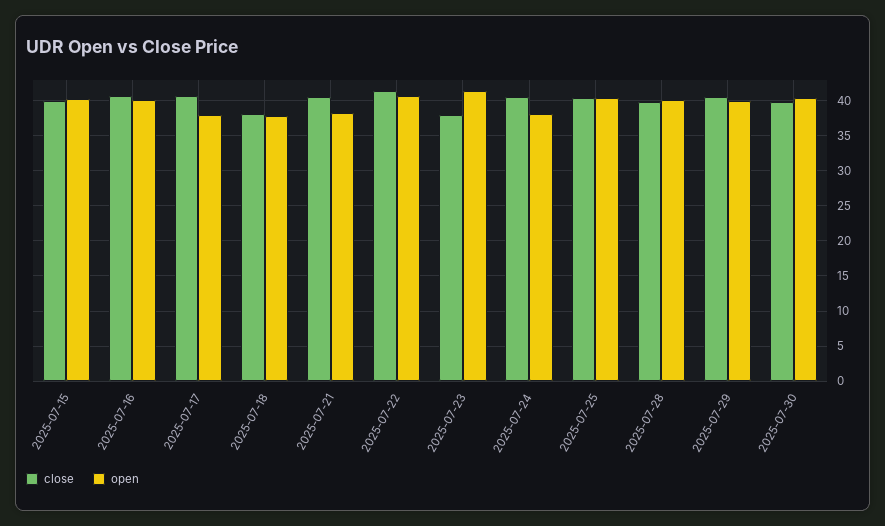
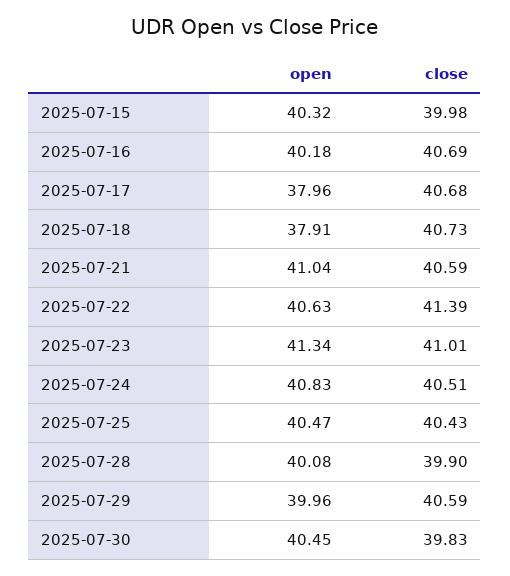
  {
    "close": {
      "2025-07-15": 39.98,
      "2025-07-16": 40.69,
      "2025-07-17": 40.68,
-     "2025-07-18": 38,
+     "2025-07-18": 40.73,
      "2025-07-21": 40.59,
      "2025-07-22": 41.39,
-     "2025-07-23": 38,
+     "2025-07-23": 41.01,
      "2025-07-24": 40.51,
      "2025-07-25": 40.43,
      "2025-07-28": 39.9,
      "2025-07-29": 40.59,
      "2025-07-30": 39.83
    },
    "open": {
      "2025-07-15": 40.32,
      "2025-07-16": 40.18,
      "2025-07-17": 37.96,
      "2025-07-18": 37.91,
-     "2025-07-21": 38,
+     "2025-07-21": 41.04,
      "2025-07-22": 40.63,
      "2025-07-23": 41.34,
-     "2025-07-24": 38,
+     "2025-07-24": 40.83,
      "2025-07-25": 40.47,
      "2025-07-28": 40.08,
      "2025-07-29": 39.96,
      "2025-07-30": 40.45
    }
  }

